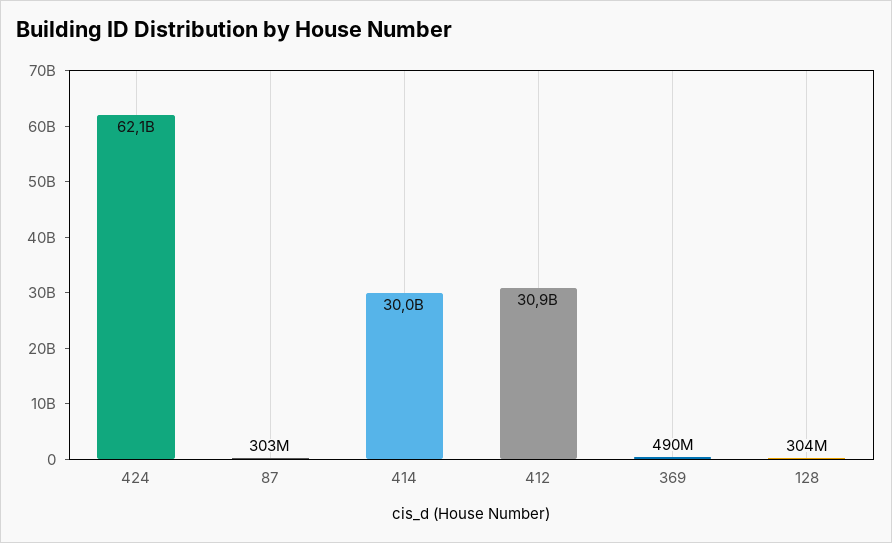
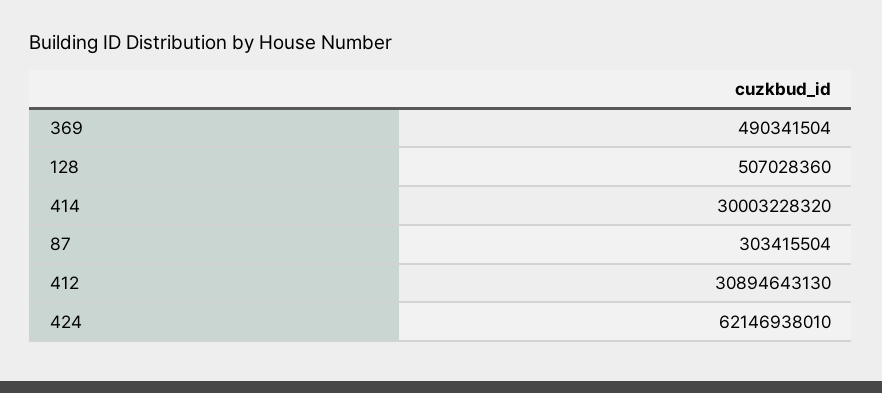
  {
    "424": 62146938010,
    "87": 303415504,
    "414": 30003228320,
    "412": 30894643130,
    "369": 490341504,
-   "128": 304000000
+   "128": 507028360
  }

